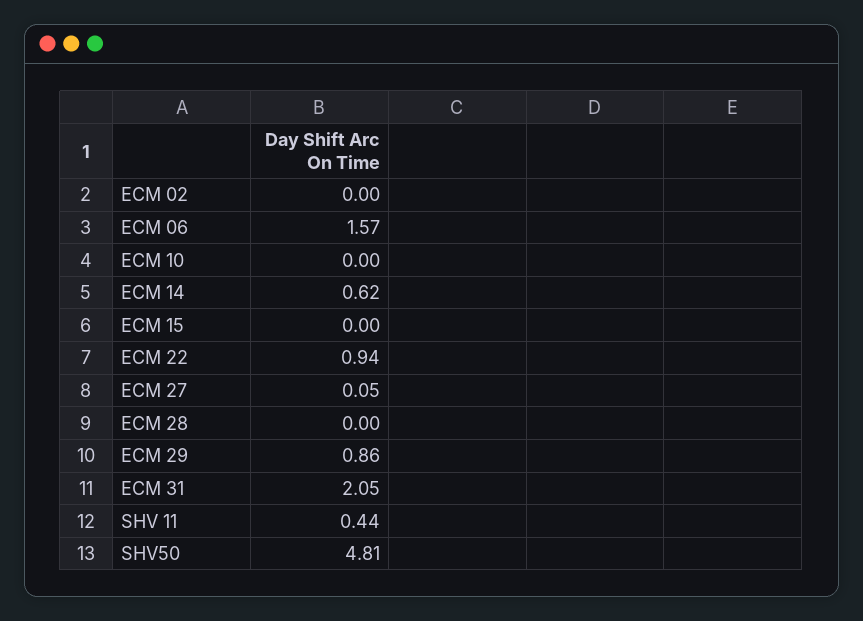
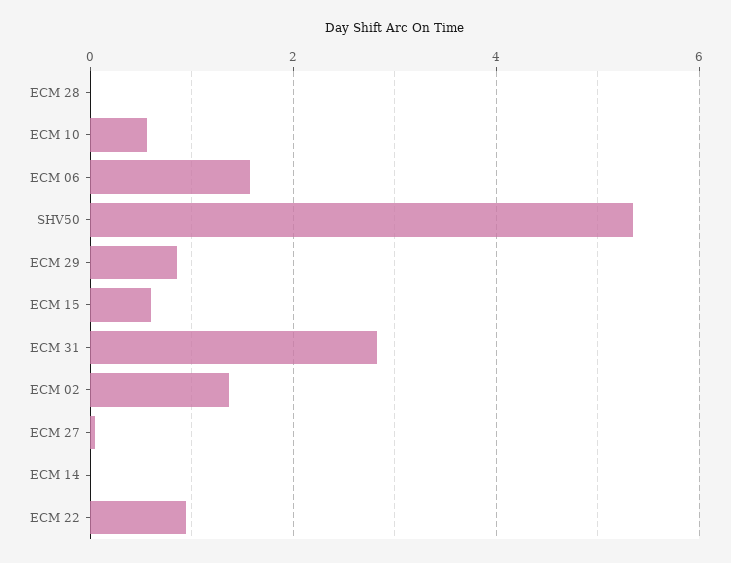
  {
-   "ECM 02": 0,
+   "ECM 02": 1.4,
    "ECM 06": 1.57,
-   "ECM 10": 0,
+   "ECM 10": 0.6,
-   "ECM 14": 0.62,
+   "ECM 14": 0,
-   "ECM 15": 0,
+   "ECM 15": 0.6,
    "ECM 22": 0.94,
    "ECM 27": 0.05,
    "ECM 28": 0,
    "ECM 29": 0.86,
-   "ECM 31": 2.05,
+   "ECM 31": 2.8,
-   "SHV 11": 0.44,
-   "SHV50": 4.81
+   "SHV50": 5.4
  }

